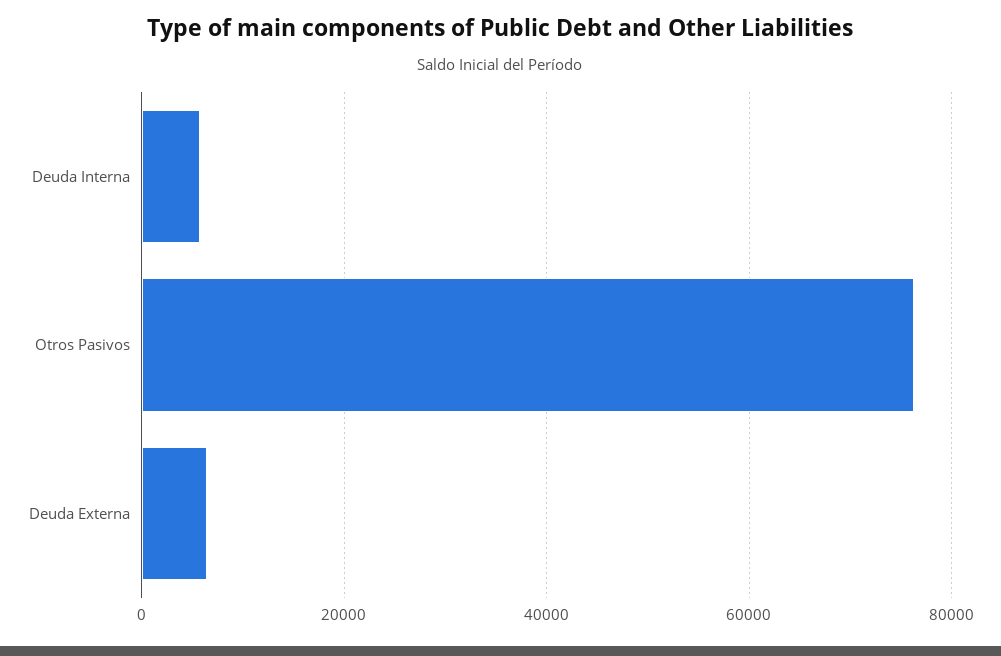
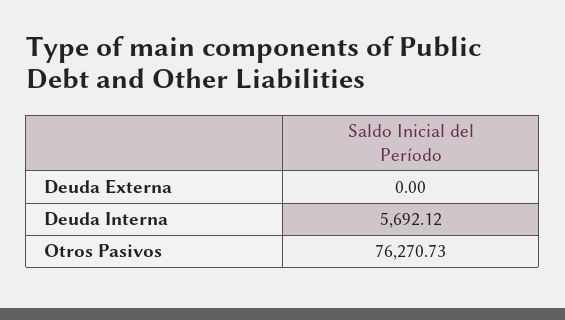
  {
    "Deuda Interna": 5692.12,
    "Otros Pasivos": 76270.73,
-   "Deuda Externa": 6000
+   "Deuda Externa": 0
  }

